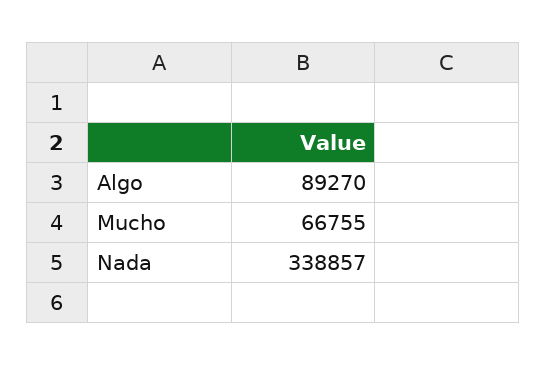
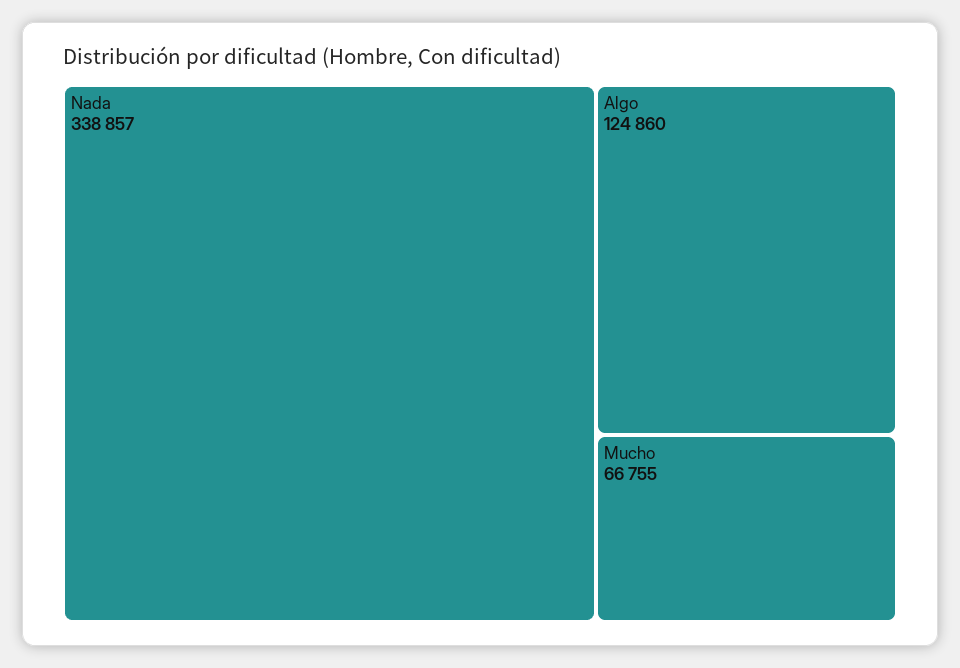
  {
-   "Algo": 89270,
+   "Algo": 124860,
    "Mucho": 66755,
    "Nada": 338857
  }

